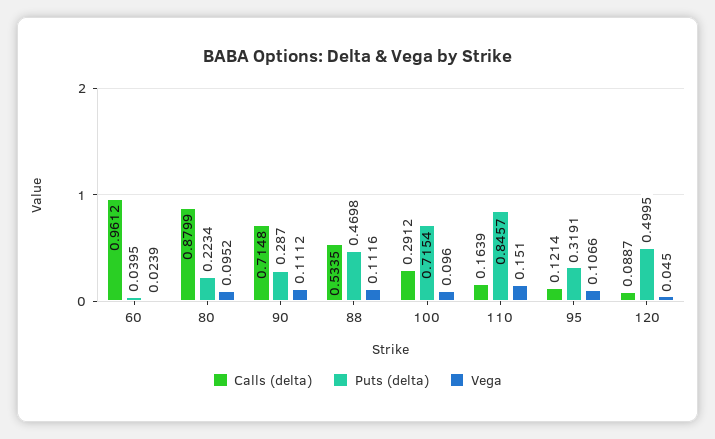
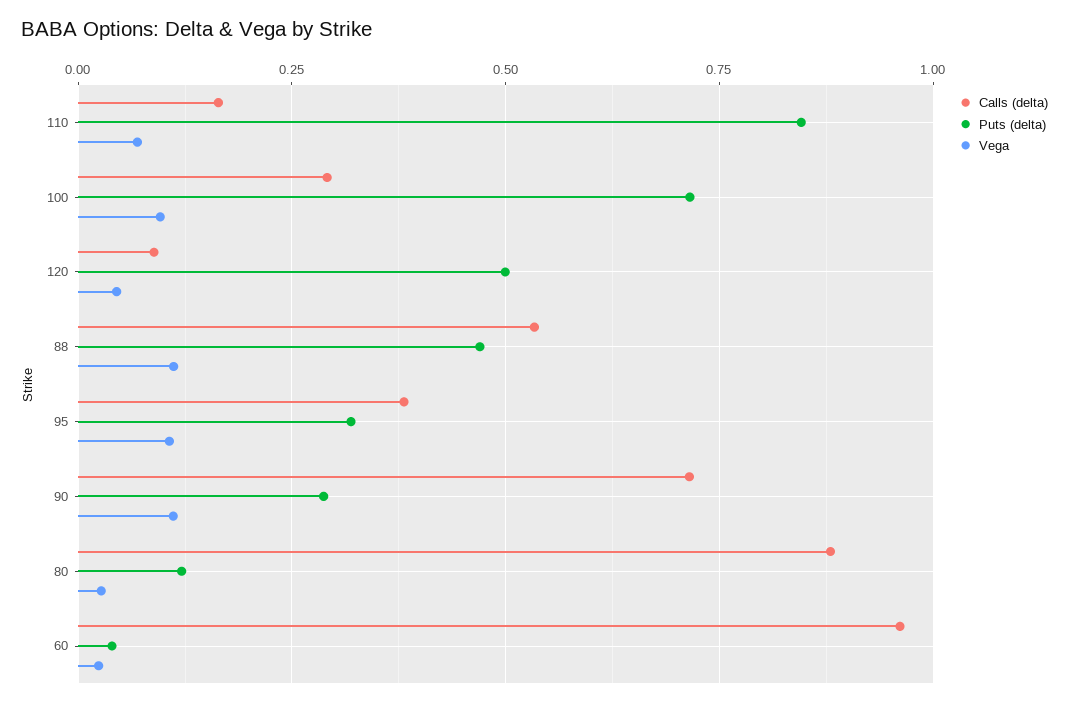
  {
    "Calls (delta)": {
      "60": 0.9612,
      "80": 0.8799,
      "90": 0.7148,
      "88": 0.5335,
      "100": 0.2912,
      "110": 0.1639,
-     "95": 0.1214,
+     "95": 0.375,
      "120": 0.0887
    },
    "Puts (delta)": {
      "60": 0.0395,
-     "80": 0.2234,
+     "80": 0.125,
      "90": 0.287,
      "88": 0.4698,
      "100": 0.7154,
      "110": 0.8457,
      "95": 0.3191,
      "120": 0.4995
    },
    "Vega": {
      "60": 0.0239,
-     "80": 0.0952,
+     "80": 0.025,
      "90": 0.1112,
      "88": 0.1116,
      "100": 0.096,
-     "110": 0.151,
+     "110": 0.075,
      "95": 0.1066,
      "120": 0.045
    }
  }

